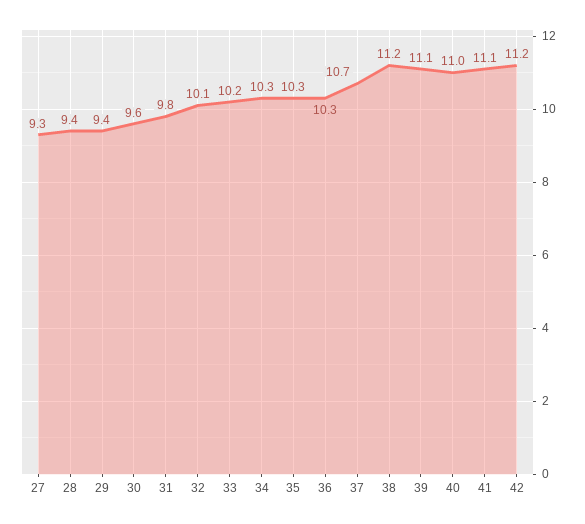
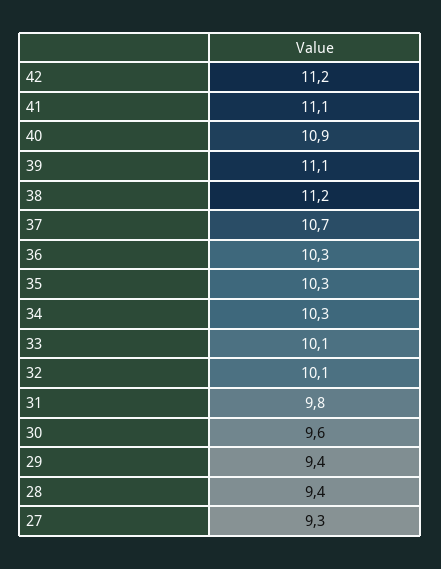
  {
    "27": 9.3,
    "28": 9.4,
    "29": 9.4,
    "30": 9.6,
    "31": 9.8,
    "32": 10.1,
-   "33": 10.2,
+   "33": 10.1,
    "34": 10.3,
    "35": 10.3,
    "36": 10.3,
    "37": 10.7,
    "38": 11.2,
    "39": 11.1,
-   "40": 11,
+   "40": 10.9,
    "41": 11.1,
    "42": 11.2
  }

